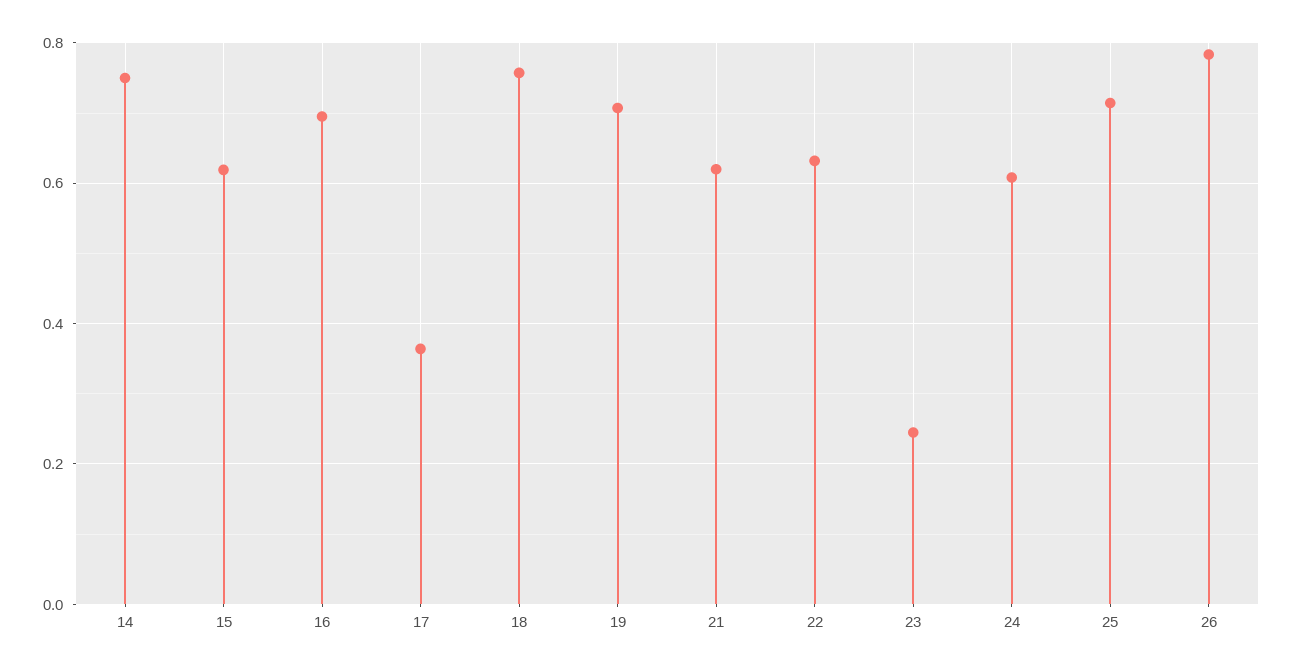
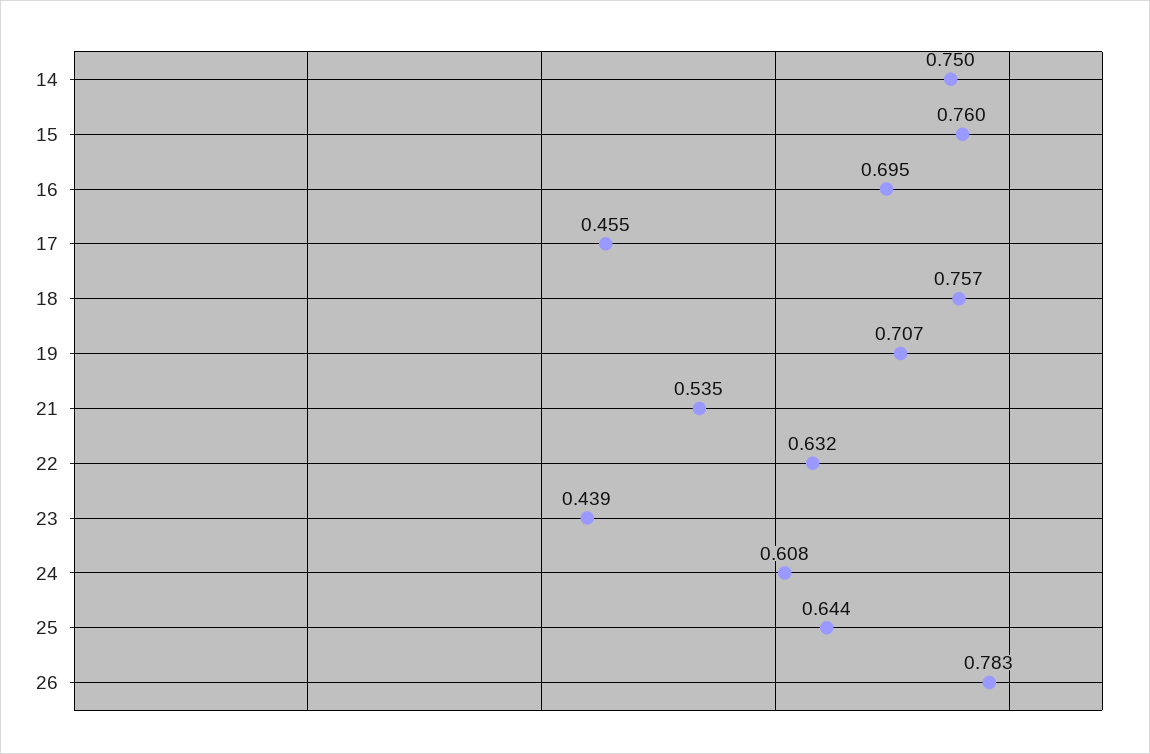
  {
    "14": 0.75,
-   "15": 0.62,
+   "15": 0.76,
    "16": 0.695,
-   "17": 0.36,
+   "17": 0.455,
    "18": 0.757,
    "19": 0.707,
-   "21": 0.62,
+   "21": 0.535,
    "22": 0.632,
-   "23": 0.24,
+   "23": 0.439,
    "24": 0.608,
-   "25": 0.72,
+   "25": 0.644,
    "26": 0.783
  }

